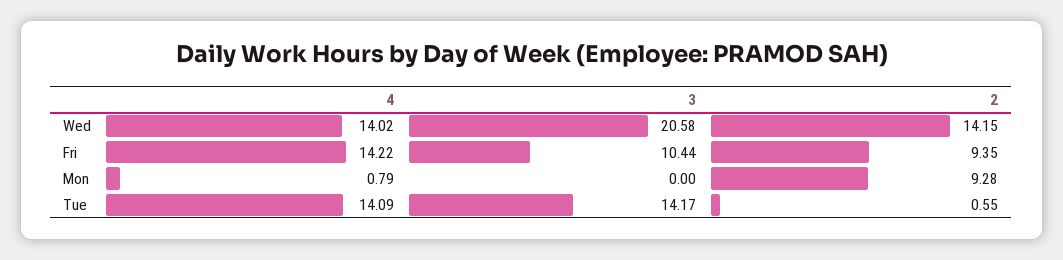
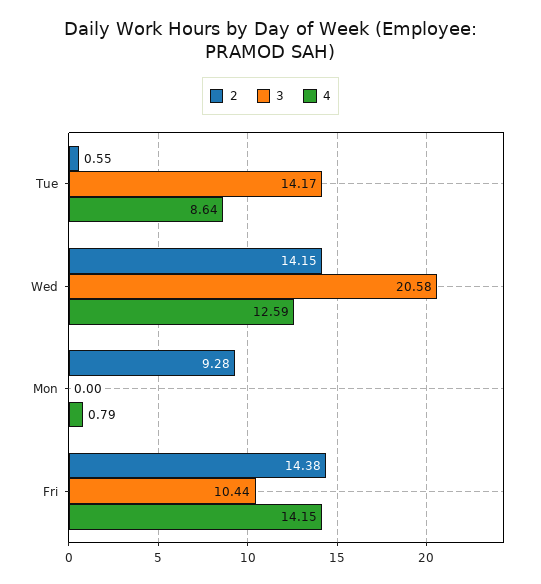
  {
    "4": {
-     "Wed": 14.02,
+     "Wed": 12.59,
-     "Fri": 14.22,
+     "Fri": 14.15,
      "Mon": 0.79,
-     "Tue": 14.09
+     "Tue": 8.64
    },
    "3": {
      "Wed": 20.58,
      "Fri": 10.44,
      "Mon": 0,
      "Tue": 14.17
    },
    "2": {
      "Wed": 14.15,
-     "Fri": 9.35,
+     "Fri": 14.38,
      "Mon": 9.28,
      "Tue": 0.55
    }
  }

